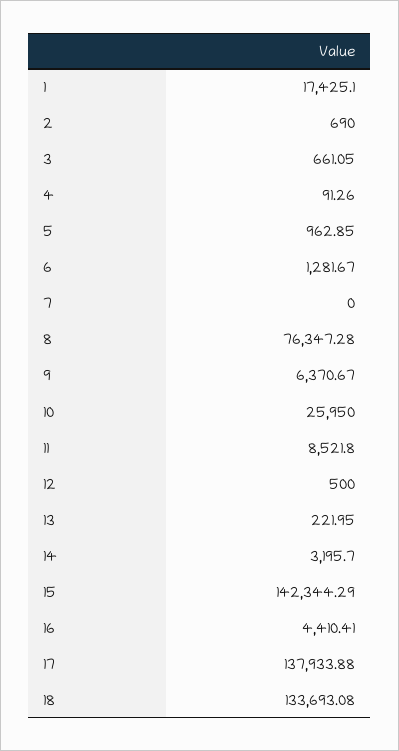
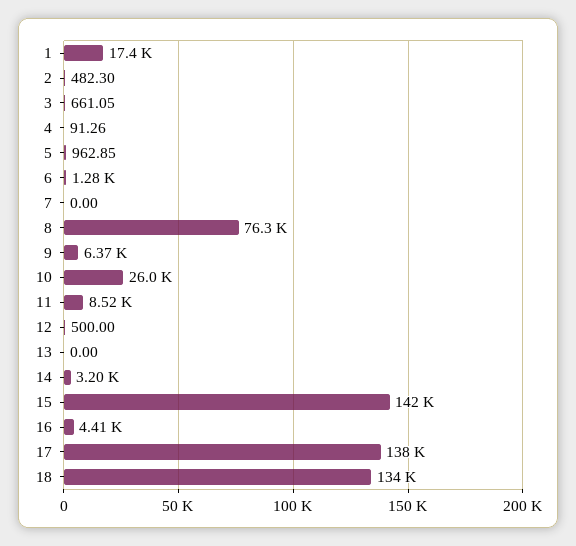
  {
    "1": 17425.1,
-   "2": 690,
+   "2": 482.3,
    "3": 661.05,
    "4": 91.26,
    "5": 962.85,
    "6": 1281.67,
    "7": 0,
    "8": 76347.28,
    "9": 6370.67,
    "10": 25950,
    "11": 8521.8,
    "12": 500,
-   "13": 221.95,
+   "13": 0,
    "14": 3195.7,
    "15": 142344.29,
    "16": 4410.41,
    "17": 137933.88,
    "18": 133693.08
  }

